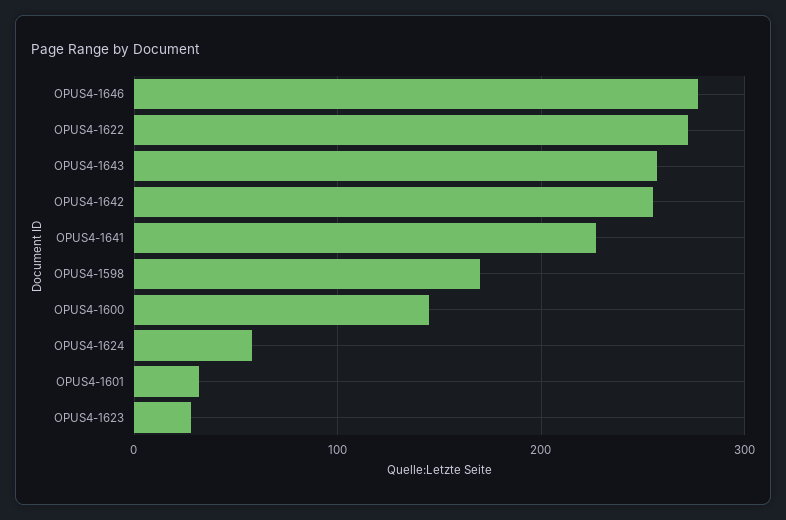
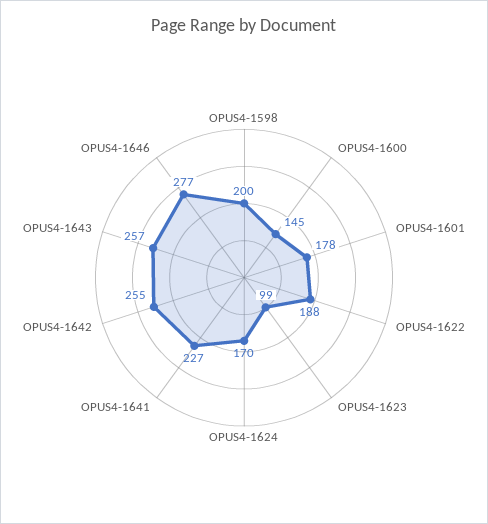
  {
    "OPUS4-1646": 277,
-   "OPUS4-1622": 270,
+   "OPUS4-1622": 188,
    "OPUS4-1643": 257,
    "OPUS4-1642": 255,
    "OPUS4-1641": 227,
-   "OPUS4-1598": 170,
+   "OPUS4-1598": 200,
    "OPUS4-1600": 145,
-   "OPUS4-1624": 60,
+   "OPUS4-1624": 170,
-   "OPUS4-1601": 30,
+   "OPUS4-1601": 178,
-   "OPUS4-1623": 30
+   "OPUS4-1623": 99
  }

